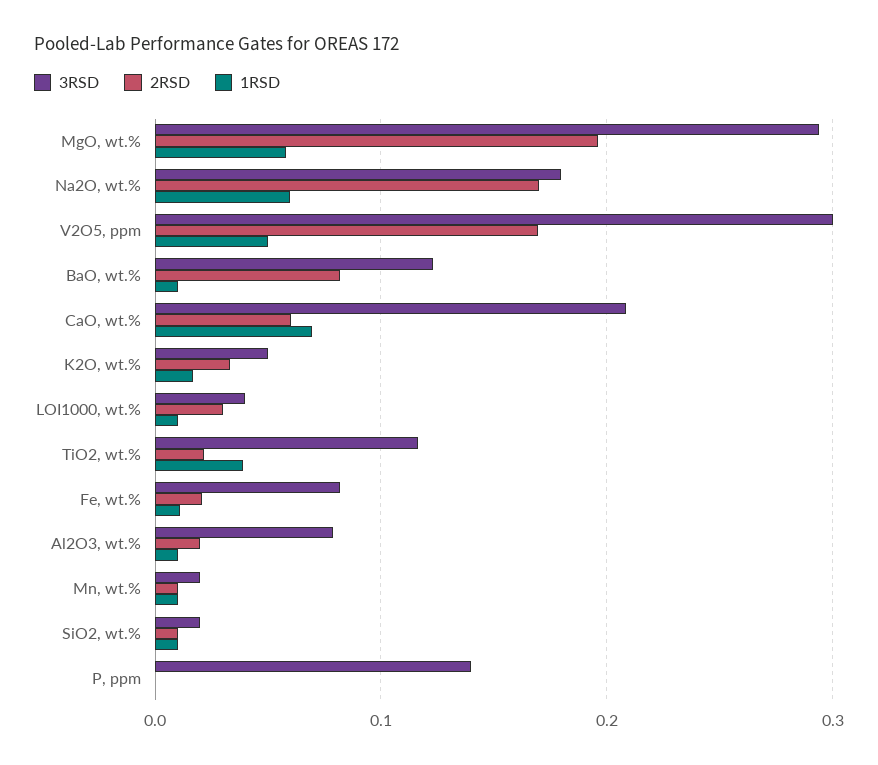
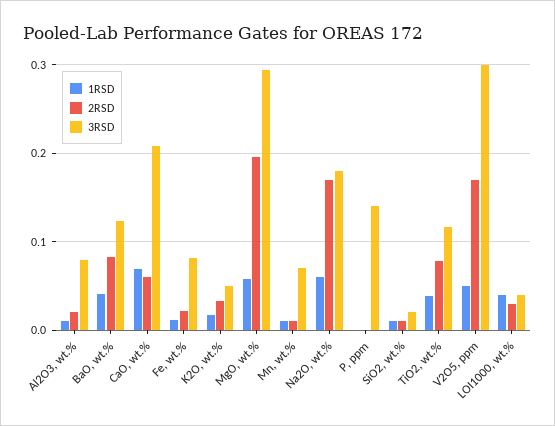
  {
    "3RSD": {
      "MgO, wt.%": 0.29,
      "Na2O, wt.%": 0.18,
      "V2O5, ppm": 0.3,
      "BaO, wt.%": 0.12,
      "CaO, wt.%": 0.21,
      "K2O, wt.%": 0.05,
      "LOI1000, wt.%": 0.04,
      "TiO2, wt.%": 0.12,
      "Fe, wt.%": 0.08,
      "Al2O3, wt.%": 0.08,
-     "Mn, wt.%": 0.02,
+     "Mn, wt.%": 0.07,
      "SiO2, wt.%": 0.02,
      "P, ppm": 0.14
    },
    "2RSD": {
      "MgO, wt.%": 0.2,
      "Na2O, wt.%": 0.17,
      "V2O5, ppm": 0.17,
      "BaO, wt.%": 0.08,
      "CaO, wt.%": 0.06,
      "K2O, wt.%": 0.03,
      "LOI1000, wt.%": 0.03,
-     "TiO2, wt.%": 0.02,
+     "TiO2, wt.%": 0.08,
      "Fe, wt.%": 0.02,
      "Al2O3, wt.%": 0.02,
      "Mn, wt.%": 0.01,
      "SiO2, wt.%": 0.01,
      "P, ppm": 0
    },
    "1RSD": {
      "MgO, wt.%": 0.06,
      "Na2O, wt.%": 0.06,
      "V2O5, ppm": 0.05,
-     "BaO, wt.%": 0.01,
+     "BaO, wt.%": 0.04,
      "CaO, wt.%": 0.07,
      "K2O, wt.%": 0.02,
-     "LOI1000, wt.%": 0.01,
+     "LOI1000, wt.%": 0.04,
      "TiO2, wt.%": 0.04,
      "Fe, wt.%": 0.01,
      "Al2O3, wt.%": 0.01,
      "Mn, wt.%": 0.01,
      "SiO2, wt.%": 0.01,
      "P, ppm": 0
    }
  }

